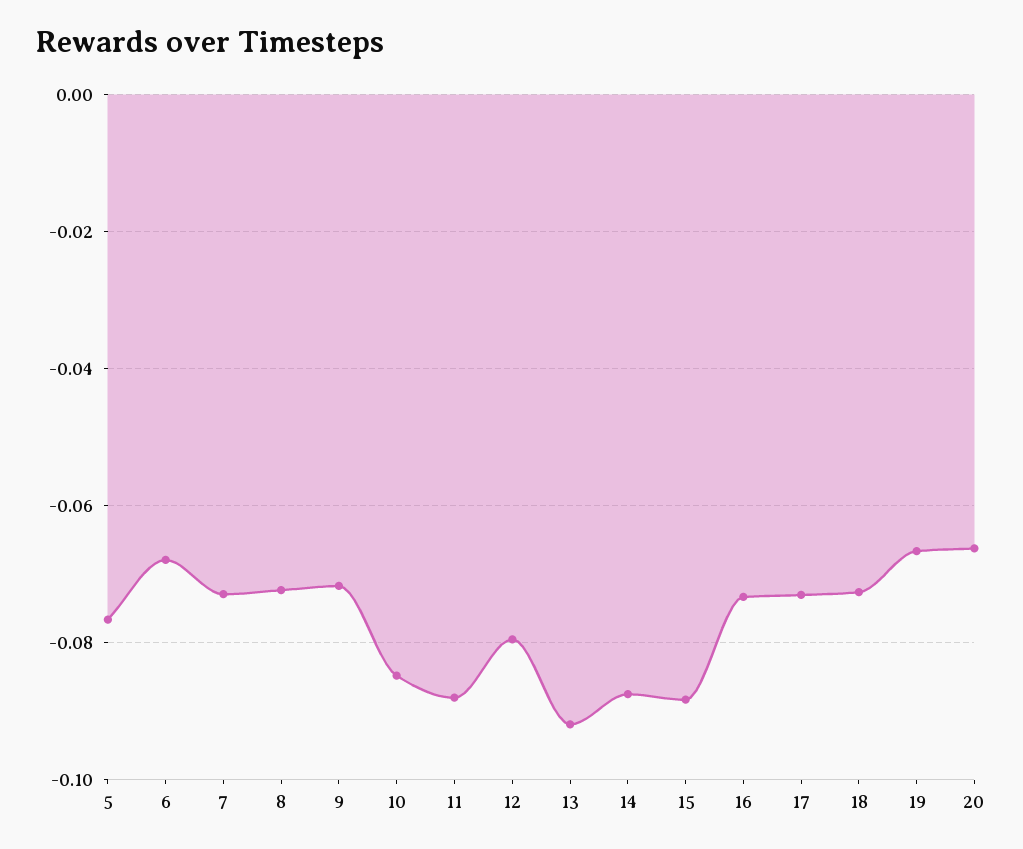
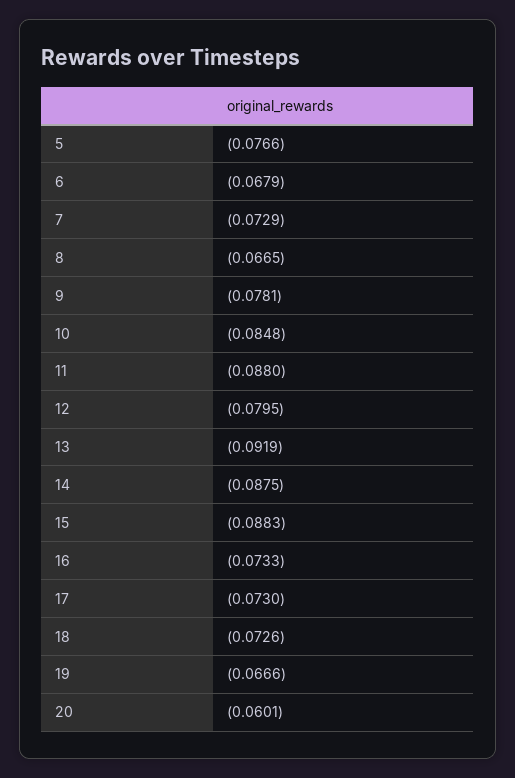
  {
    "5": -0.0766,
    "6": -0.0679,
    "7": -0.0729,
-   "8": -0.072,
+   "8": -0.0665,
-   "9": -0.072,
+   "9": -0.0781,
    "10": -0.0848,
    "11": -0.088,
    "12": -0.0795,
    "13": -0.0919,
    "14": -0.0875,
    "15": -0.0883,
    "16": -0.0733,
    "17": -0.073,
    "18": -0.0726,
    "19": -0.0666,
-   "20": -0.066
+   "20": -0.0601
  }

